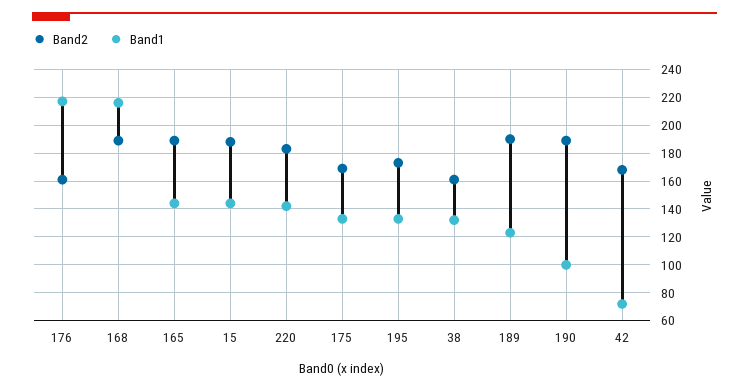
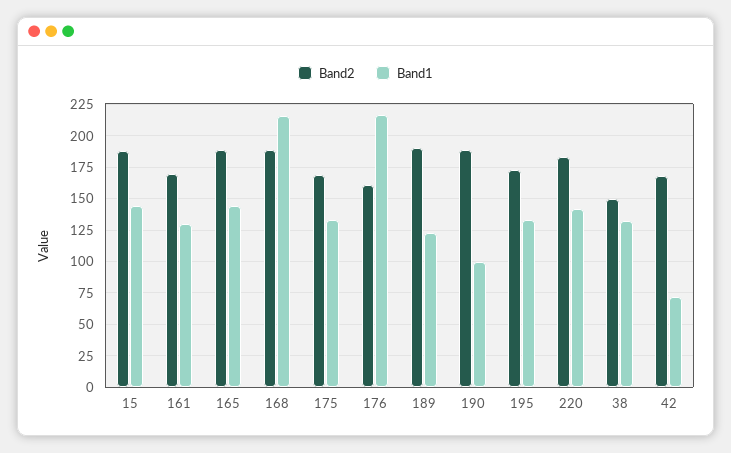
  {
    "Band2": {
      "176": 160,
      "168": 190,
      "165": 190,
      "15": 190,
      "220": 185,
      "175": 170,
      "195": 175,
-     "38": 160,
+     "38": 150,
      "189": 190,
      "190": 190,
-     "42": 170
+     "42": 170,
+     "161": 170
    },
    "Band1": {
      "176": 215,
      "168": 215,
      "165": 145,
      "15": 145,
      "220": 140,
      "175": 135,
      "195": 135,
      "38": 130,
      "189": 125,
      "190": 100,
-     "42": 70
+     "42": 70,
+     "161": 130
    }
  }

